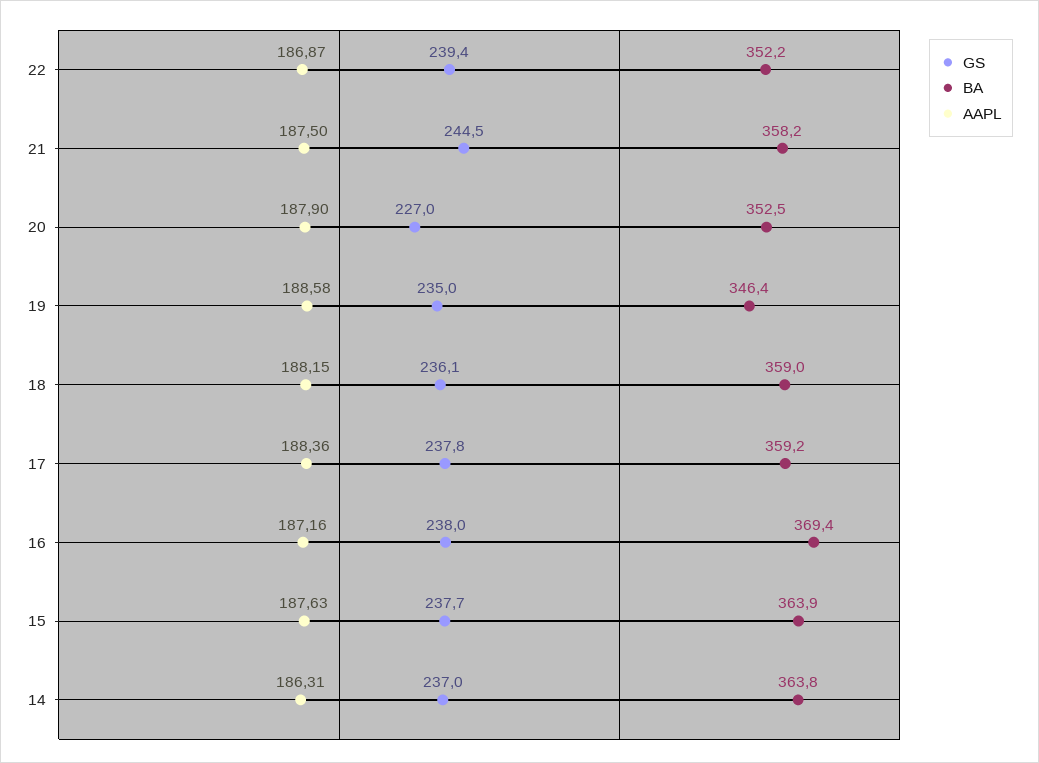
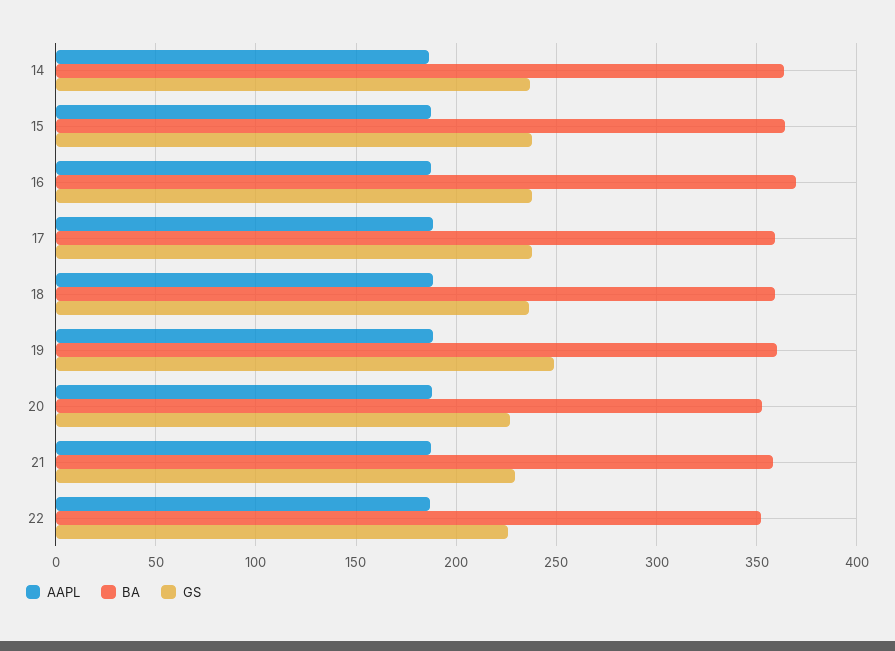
  {
    "GS": {
-     "22": 239.4,
+     "22": 225,
-     "21": 244.5,
+     "21": 230,
      "20": 227,
-     "19": 235,
+     "19": 250,
      "18": 236.1,
      "17": 237.8,
      "16": 238,
      "15": 237.7,
      "14": 237
    },
    "BA": {
      "22": 352.2,
      "21": 358.2,
      "20": 352.5,
-     "19": 346.4,
+     "19": 360,
      "18": 359,
      "17": 359.2,
      "16": 369.4,
      "15": 363.9,
      "14": 363.8
    },
    "AAPL": {
      "22": 186.87,
      "21": 187.5,
      "20": 187.9,
      "19": 188.58,
      "18": 188.15,
      "17": 188.36,
      "16": 187.16,
      "15": 187.63,
      "14": 186.31
    }
  }

